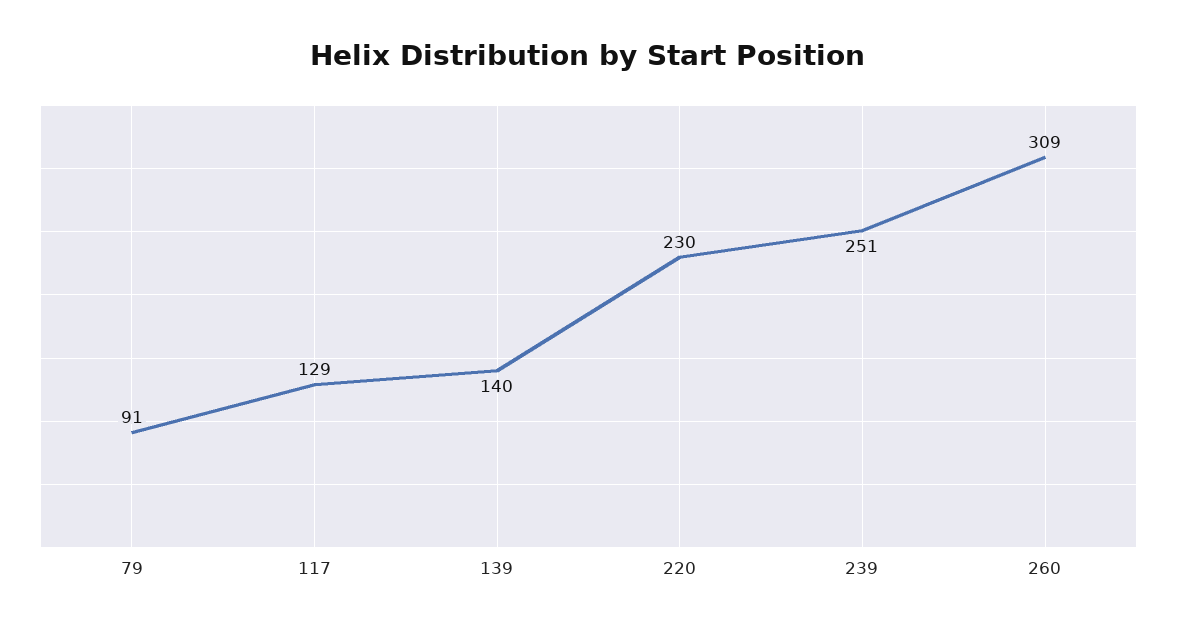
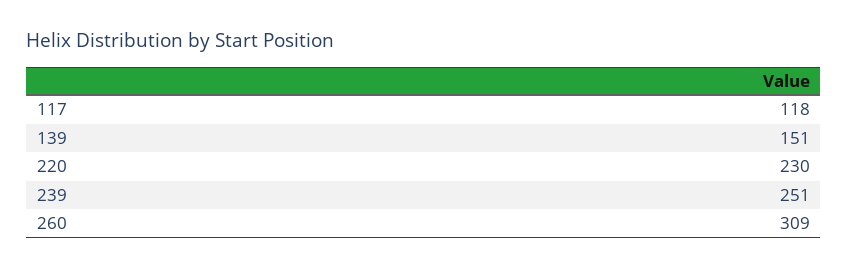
  {
-   "79": 91,
-   "117": 129,
+   "117": 118,
-   "139": 140,
+   "139": 151,
    "220": 230,
    "239": 251,
    "260": 309
  }

